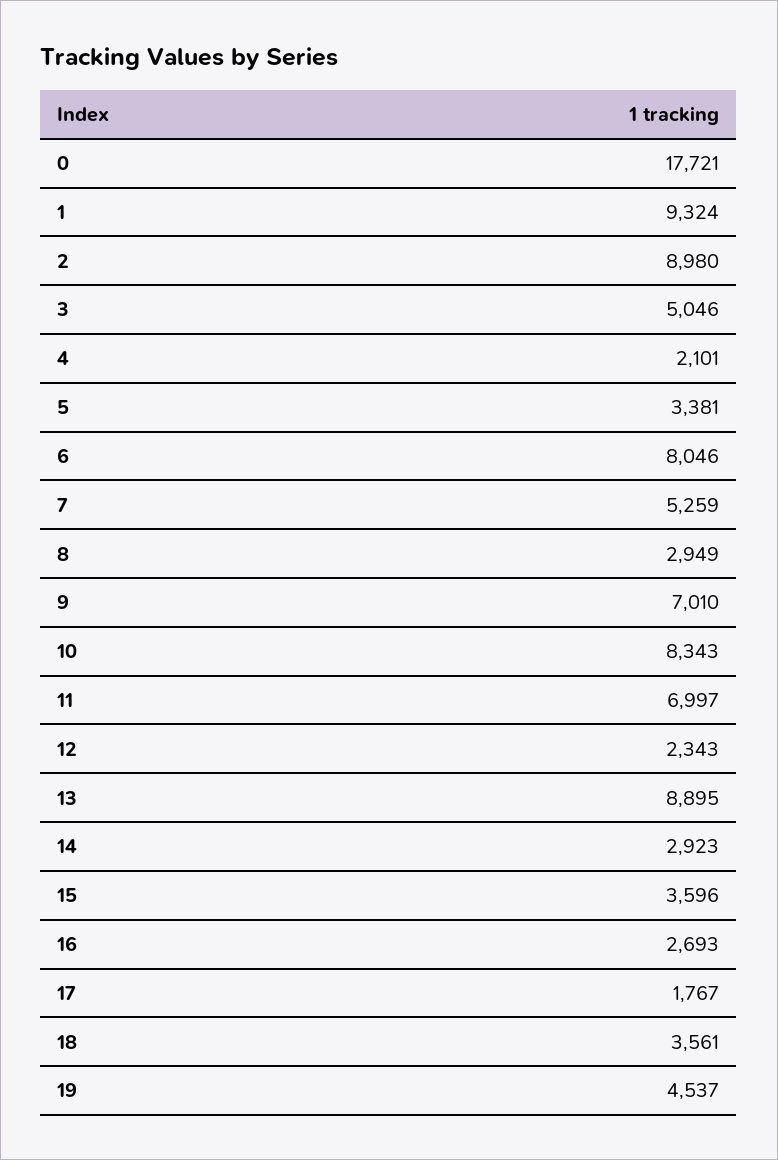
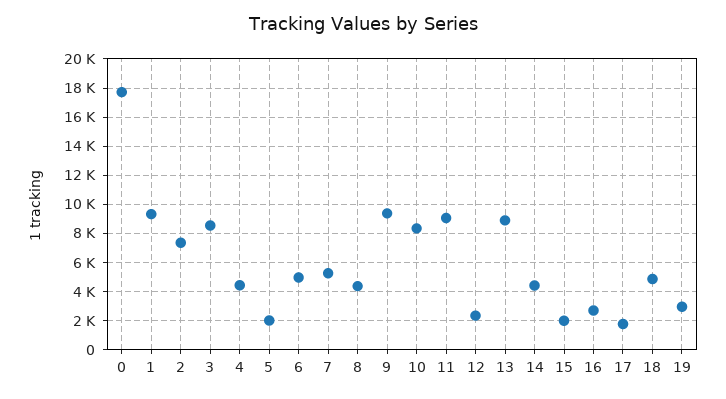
  {
    "0": 17721,
    "1": 9324,
-   "2": 8980,
+   "2": 7500,
-   "3": 5046,
+   "3": 8500,
-   "4": 2101,
+   "4": 4500,
-   "5": 3381,
+   "5": 2000,
-   "6": 8046,
+   "6": 5000,
    "7": 5259,
-   "8": 2949,
+   "8": 4500,
-   "9": 7010,
+   "9": 9500,
    "10": 8343,
-   "11": 6997,
+   "11": 9000,
    "12": 2343,
    "13": 8895,
-   "14": 2923,
+   "14": 4500,
-   "15": 3596,
+   "15": 2000,
    "16": 2693,
    "17": 1767,
-   "18": 3561,
+   "18": 5000,
-   "19": 4537
+   "19": 3000
  }

